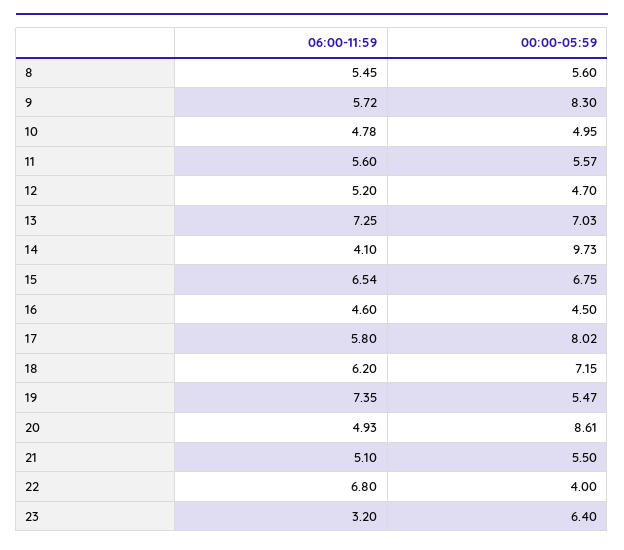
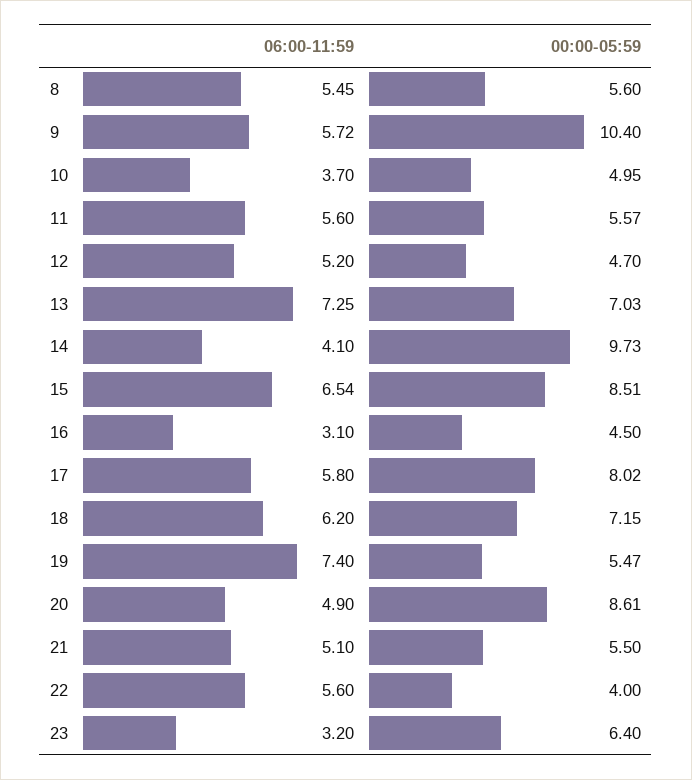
  {
    "06:00-11:59": {
      "8": 5.45,
      "9": 5.72,
-     "10": 4.78,
+     "10": 3.7,
      "11": 5.6,
      "12": 5.2,
      "13": 7.25,
      "14": 4.1,
      "15": 6.54,
-     "16": 4.6,
+     "16": 3.1,
      "17": 5.8,
      "18": 6.2,
-     "19": 7.35,
+     "19": 7.4,
-     "20": 4.93,
+     "20": 4.9,
      "21": 5.1,
-     "22": 6.8,
+     "22": 5.6,
      "23": 3.2
    },
    "00:00-05:59": {
      "8": 5.6,
-     "9": 8.3,
+     "9": 10.4,
      "10": 4.95,
      "11": 5.57,
      "12": 4.7,
      "13": 7.03,
      "14": 9.73,
-     "15": 6.75,
+     "15": 8.51,
      "16": 4.5,
      "17": 8.02,
      "18": 7.15,
      "19": 5.47,
      "20": 8.61,
      "21": 5.5,
      "22": 4,
      "23": 6.4
    }
  }

